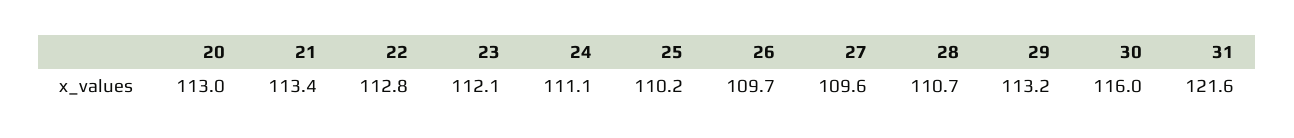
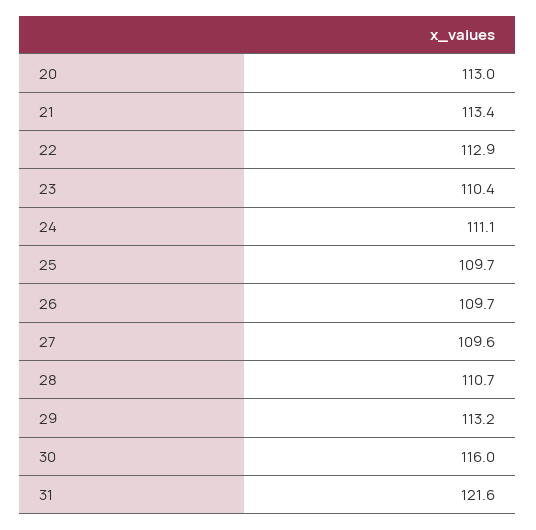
  {
    "20": 113,
    "21": 113.4,
-   "22": 112.8,
+   "22": 112.9,
-   "23": 112.1,
+   "23": 110.4,
    "24": 111.1,
-   "25": 110.2,
+   "25": 109.7,
    "26": 109.7,
    "27": 109.6,
    "28": 110.7,
    "29": 113.2,
    "30": 116,
    "31": 121.6
  }

